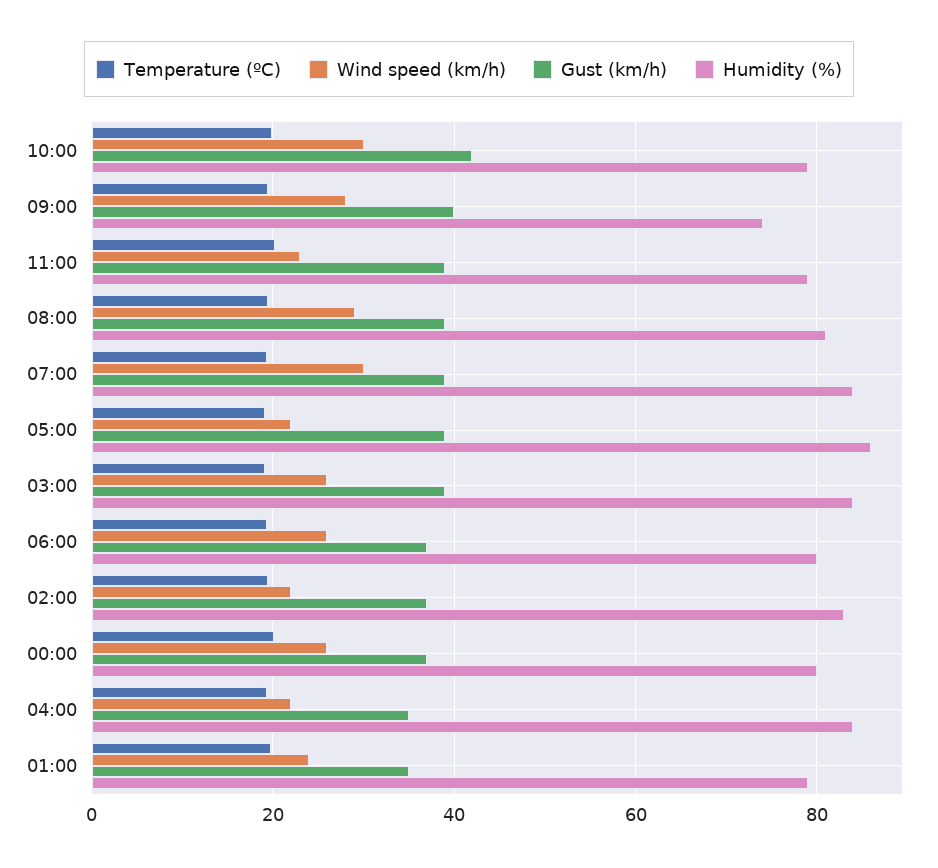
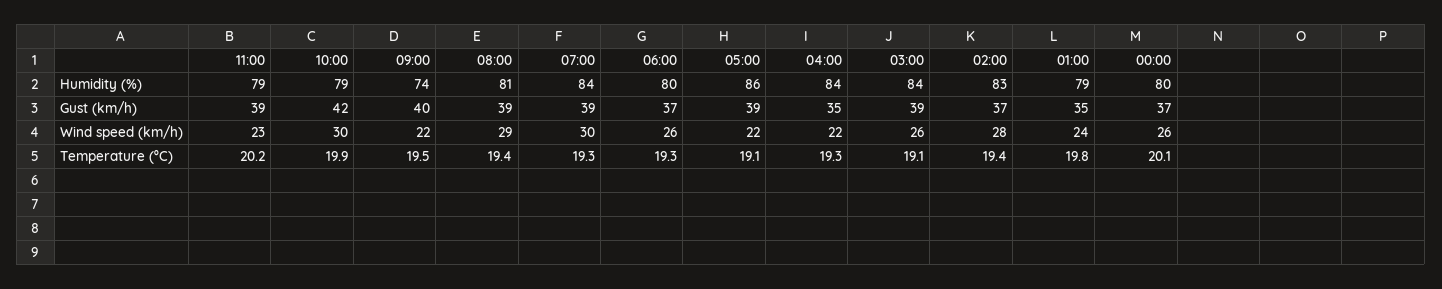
  {
    "Temperature (ºC)": {
      "10:00": 19.9,
      "09:00": 19.5,
      "11:00": 20.2,
      "08:00": 19.4,
      "07:00": 19.3,
      "05:00": 19.1,
      "03:00": 19.1,
      "06:00": 19.3,
      "02:00": 19.4,
      "00:00": 20.1,
      "04:00": 19.3,
      "01:00": 19.8
    },
    "Wind speed (km/h)": {
      "10:00": 30,
-     "09:00": 28,
+     "09:00": 22,
      "11:00": 23,
      "08:00": 29,
      "07:00": 30,
      "05:00": 22,
      "03:00": 26,
      "06:00": 26,
-     "02:00": 22,
+     "02:00": 28,
      "00:00": 26,
      "04:00": 22,
      "01:00": 24
    },
    "Gust (km/h)": {
      "10:00": 42,
      "09:00": 40,
      "11:00": 39,
      "08:00": 39,
      "07:00": 39,
      "05:00": 39,
      "03:00": 39,
      "06:00": 37,
      "02:00": 37,
      "00:00": 37,
      "04:00": 35,
      "01:00": 35
    },
    "Humidity (%)": {
      "10:00": 79,
      "09:00": 74,
      "11:00": 79,
      "08:00": 81,
      "07:00": 84,
      "05:00": 86,
      "03:00": 84,
      "06:00": 80,
      "02:00": 83,
      "00:00": 80,
      "04:00": 84,
      "01:00": 79
    }
  }

